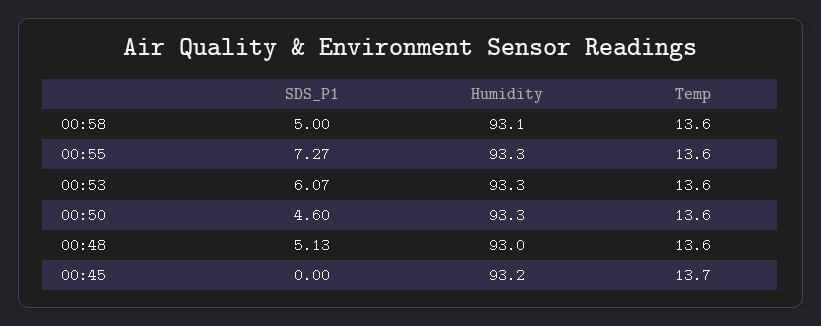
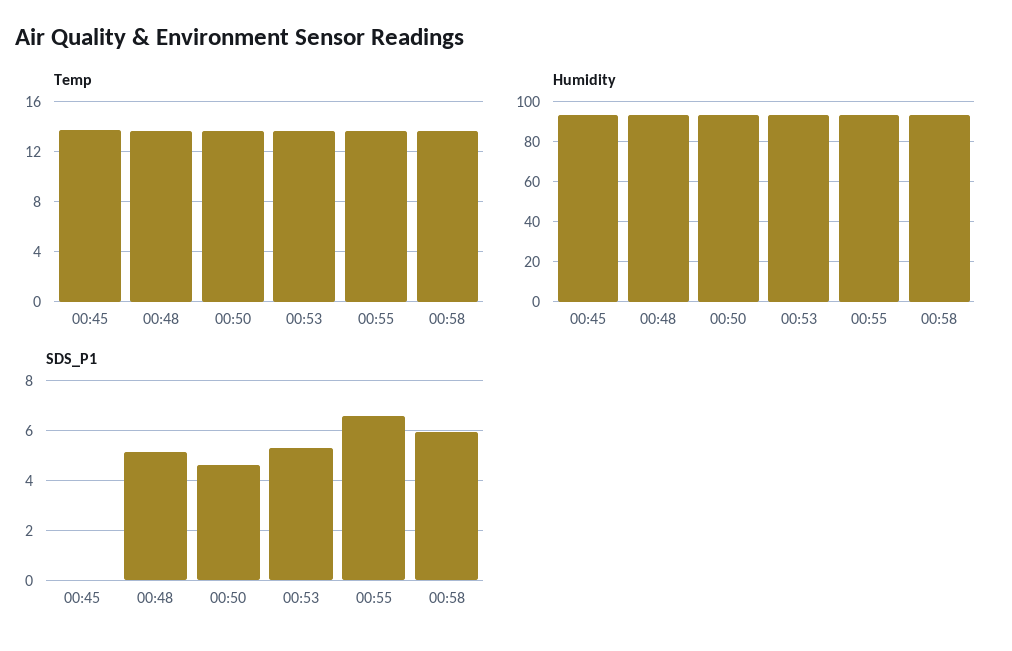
  {
    "SDS_P1": {
-     "00:58": 5,
+     "00:58": 6,
-     "00:55": 7.27,
+     "00:55": 6.5,
-     "00:53": 6.07,
+     "00:53": 5.25,
      "00:50": 4.6,
      "00:48": 5.13,
      "00:45": 0
    },
    "Humidity": {
      "00:58": 93.1,
      "00:55": 93.3,
      "00:53": 93.3,
      "00:50": 93.3,
      "00:48": 93,
      "00:45": 93.2
    },
    "Temp": {
      "00:58": 13.6,
      "00:55": 13.6,
      "00:53": 13.6,
      "00:50": 13.6,
      "00:48": 13.6,
      "00:45": 13.7
    }
  }

